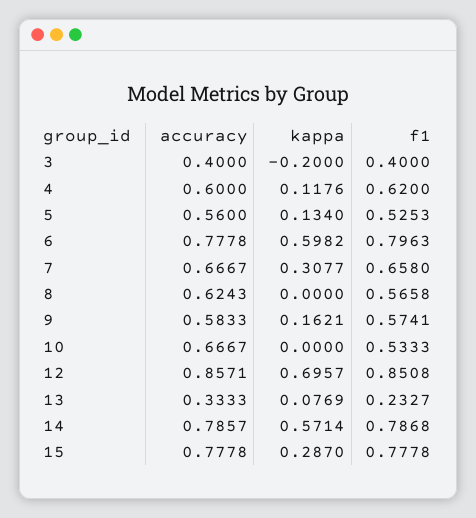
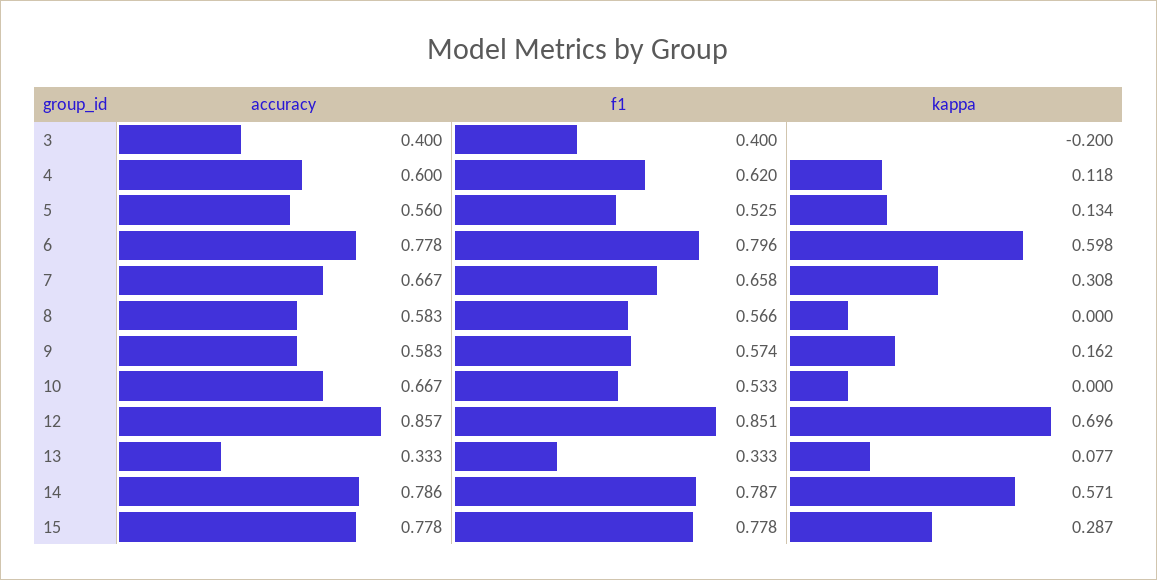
  {
    "accuracy": {
      "3": 0.4,
      "4": 0.6,
      "5": 0.56,
      "6": 0.7778,
      "7": 0.6667,
-     "8": 0.6243,
+     "8": 0.583,
      "9": 0.5833,
      "10": 0.6667,
      "12": 0.8571,
      "13": 0.3333,
      "14": 0.7857,
      "15": 0.7778
    },
    "kappa": {
      "3": -0.2,
      "4": 0.1176,
      "5": 0.134,
      "6": 0.5982,
      "7": 0.3077,
      "8": 0,
      "9": 0.1621,
      "10": 0,
      "12": 0.6957,
      "13": 0.0769,
      "14": 0.5714,
      "15": 0.287
    },
    "f1": {
      "3": 0.4,
      "4": 0.62,
      "5": 0.5253,
      "6": 0.7963,
      "7": 0.658,
      "8": 0.5658,
      "9": 0.5741,
      "10": 0.5333,
      "12": 0.8508,
-     "13": 0.2327,
+     "13": 0.333,
      "14": 0.7868,
      "15": 0.7778
    }
  }

